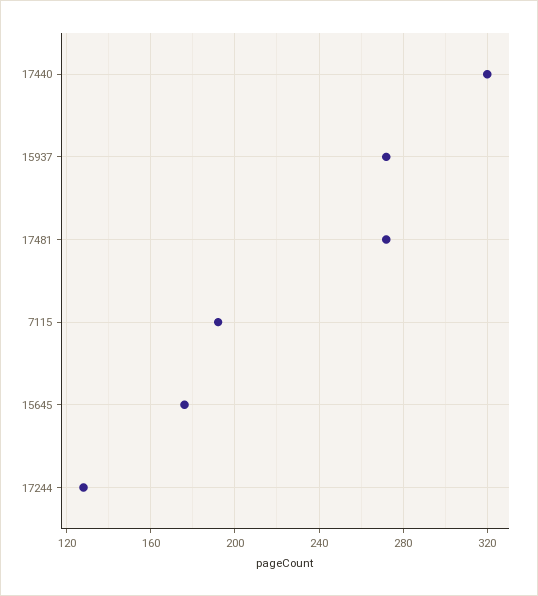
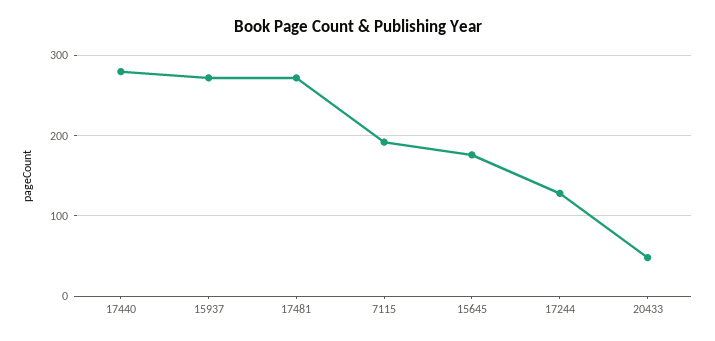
  {
-   "17440": 320,
+   "17440": 280,
    "15937": 270,
    "17481": 270,
    "7115": 190,
    "15645": 175,
-   "17244": 130
+   "17244": 130,
+   "20433": 50
  }

